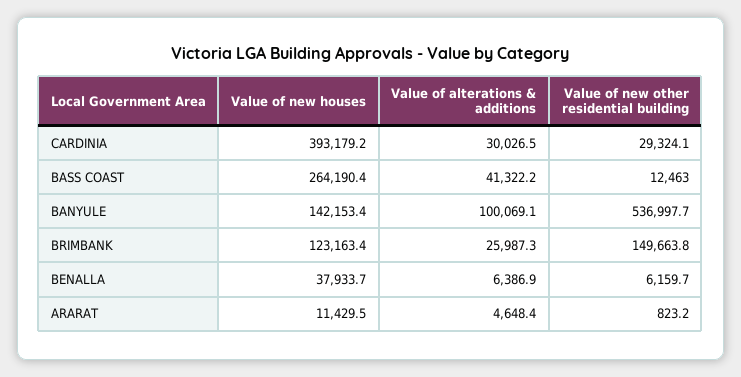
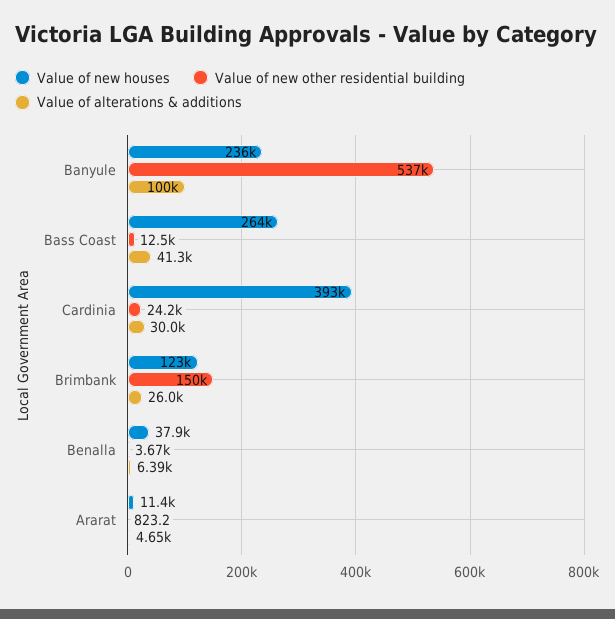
  {
    "Value of new houses": {
      "CARDINIA": 393179.2,
      "BASS COAST": 264190.4,
-     "BANYULE": 142153.4,
+     "BANYULE": 236000,
      "BRIMBANK": 123163.4,
      "BENALLA": 37933.7,
      "ARARAT": 11429.5
    },
    "Value of alterations & additions": {
      "CARDINIA": 30026.5,
      "BASS COAST": 41322.2,
      "BANYULE": 100069.1,
      "BRIMBANK": 25987.3,
      "BENALLA": 6386.9,
      "ARARAT": 4648.4
    },
    "Value of new other residential building": {
-     "CARDINIA": 29324.1,
+     "CARDINIA": 24200,
      "BASS COAST": 12463,
      "BANYULE": 536997.7,
      "BRIMBANK": 149663.8,
-     "BENALLA": 6159.7,
+     "BENALLA": 3670,
      "ARARAT": 823.2
    }
  }

